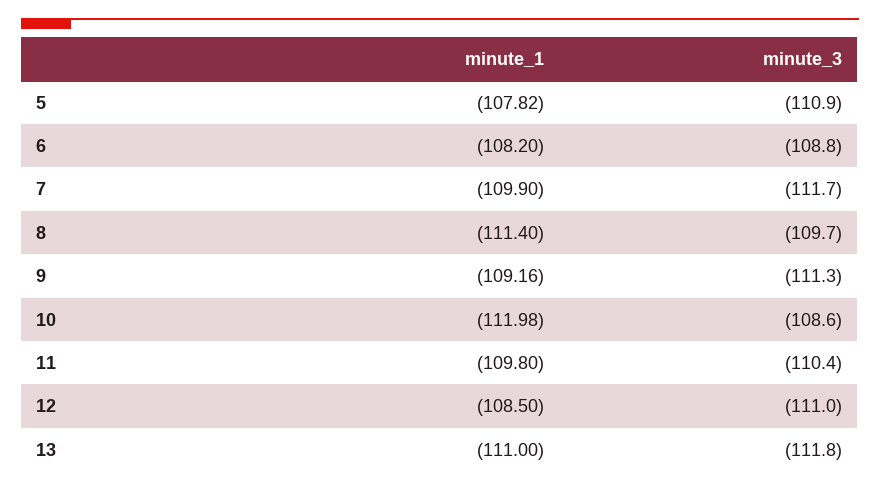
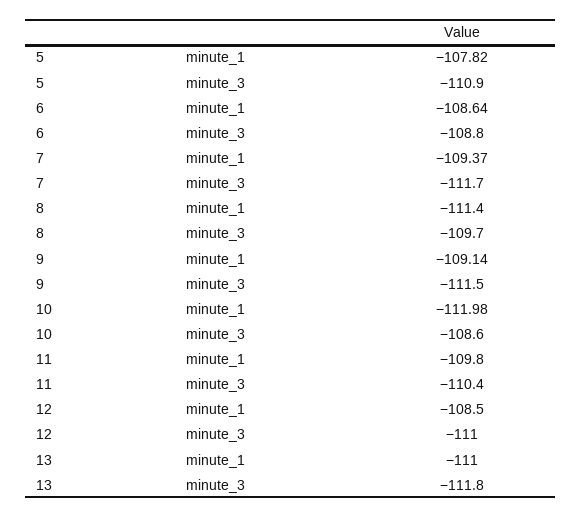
  {
    "minute_1": {
      "5": -107.82,
-     "6": -108.2,
+     "6": -108.64,
-     "7": -109.9,
+     "7": -109.37,
      "8": -111.4,
-     "9": -109.16,
+     "9": -109.14,
      "10": -111.98,
      "11": -109.8,
      "12": -108.5,
      "13": -111
    },
    "minute_3": {
      "5": -110.9,
      "6": -108.8,
      "7": -111.7,
      "8": -109.7,
-     "9": -111.3,
+     "9": -111.5,
      "10": -108.6,
      "11": -110.4,
      "12": -111,
      "13": -111.8
    }
  }

